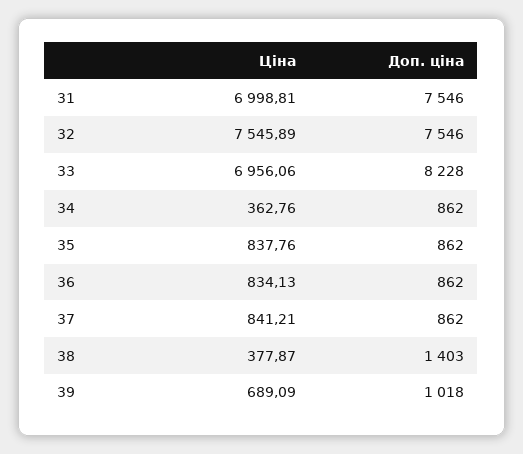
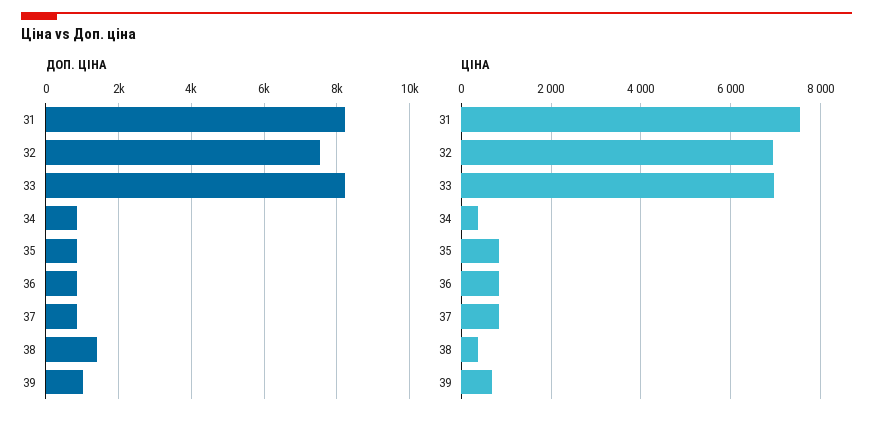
  {
    "Ціна": {
-     "31": 6998.81,
+     "31": 7600,
-     "32": 7545.89,
+     "32": 7000,
      "33": 6956.06,
      "34": 362.76,
      "35": 837.76,
      "36": 834.13,
      "37": 841.21,
      "38": 377.87,
      "39": 689.09
    },
    "Доп. ціна": {
-     "31": 7546,
+     "31": 8200,
      "32": 7546,
      "33": 8228,
      "34": 862,
      "35": 862,
      "36": 862,
      "37": 862,
      "38": 1403,
      "39": 1018
    }
  }

